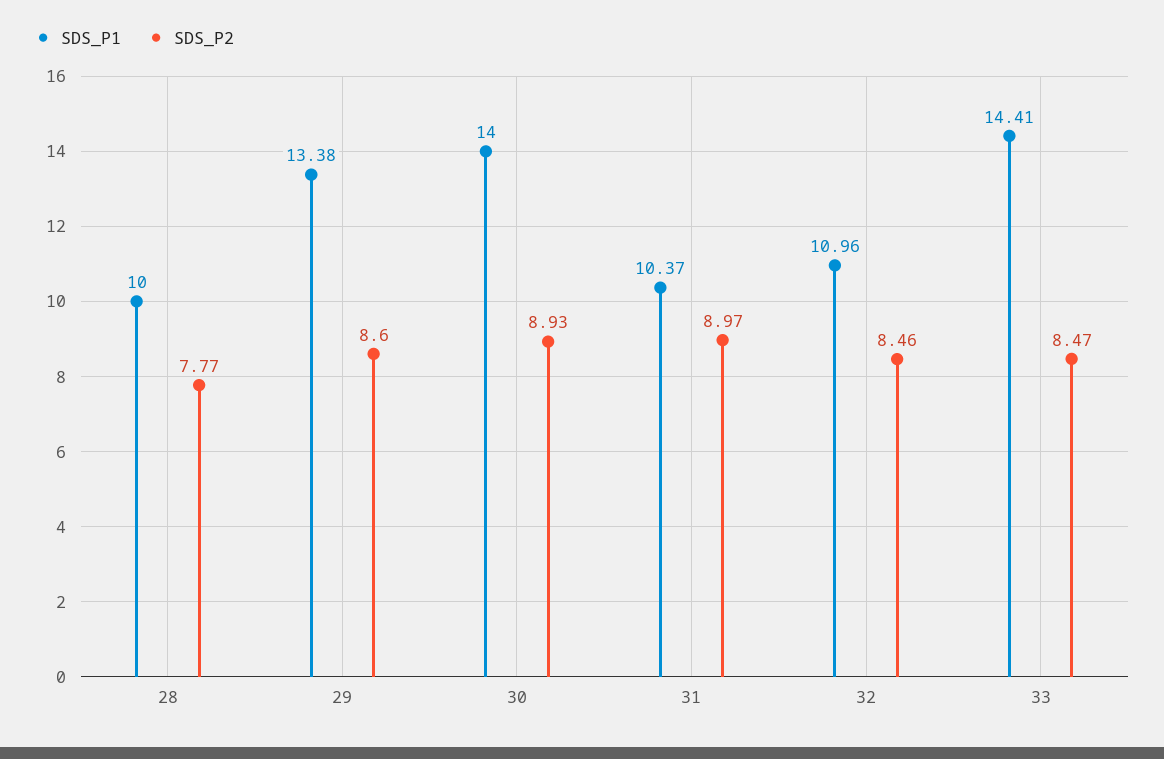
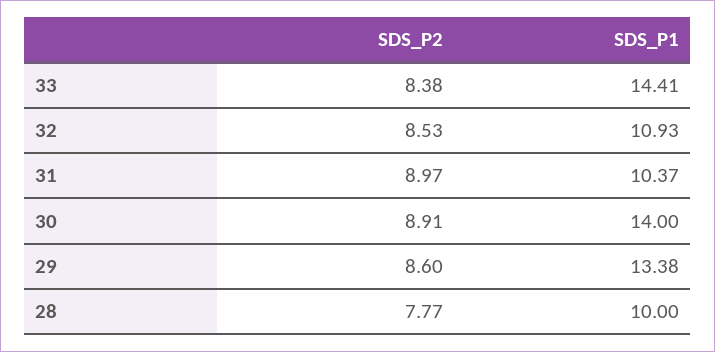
  {
    "SDS_P1": {
      "28": 10,
      "29": 13.38,
      "30": 14,
      "31": 10.37,
-     "32": 10.96,
+     "32": 10.93,
      "33": 14.41
    },
    "SDS_P2": {
      "28": 7.77,
      "29": 8.6,
-     "30": 8.93,
+     "30": 8.91,
      "31": 8.97,
-     "32": 8.46,
+     "32": 8.53,
-     "33": 8.47
+     "33": 8.38
    }
  }

